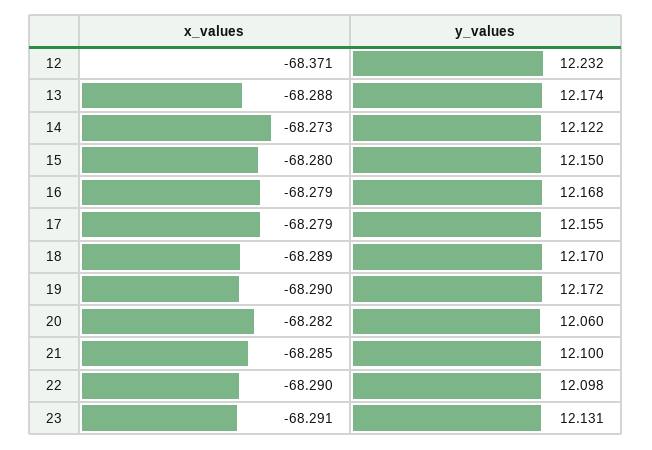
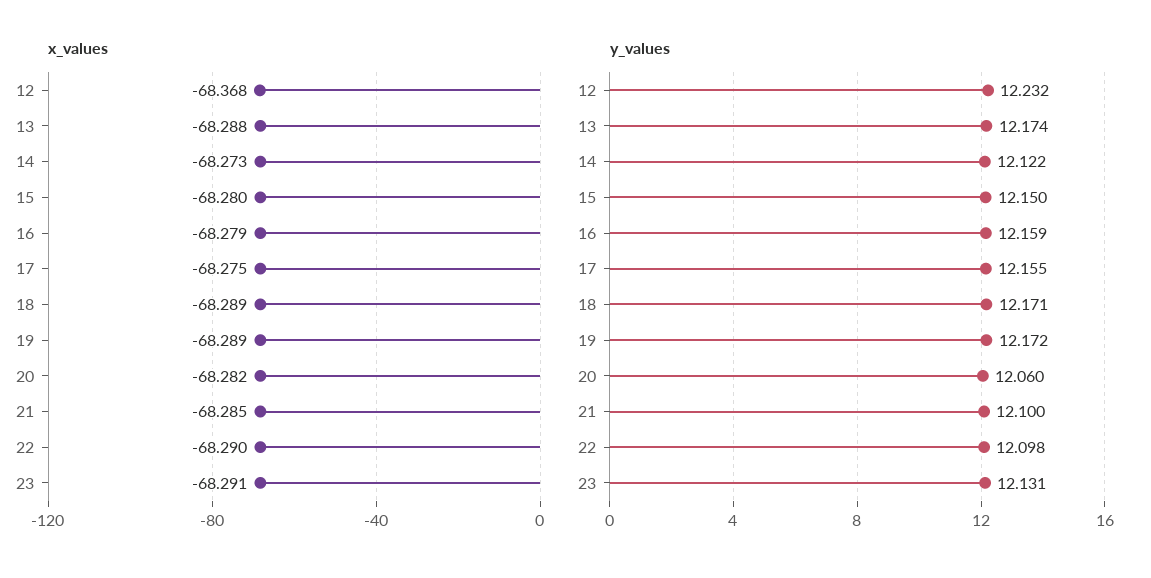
  {
    "x_values": {
-     "12": -68.371,
+     "12": -68.368,
      "13": -68.288,
      "14": -68.273,
      "15": -68.28,
      "16": -68.279,
-     "17": -68.279,
+     "17": -68.275,
      "18": -68.289,
-     "19": -68.29,
+     "19": -68.289,
      "20": -68.282,
      "21": -68.285,
      "22": -68.29,
      "23": -68.291
    },
    "y_values": {
      "12": 12.232,
      "13": 12.174,
      "14": 12.122,
      "15": 12.15,
-     "16": 12.168,
+     "16": 12.159,
      "17": 12.155,
-     "18": 12.17,
+     "18": 12.171,
      "19": 12.172,
      "20": 12.06,
      "21": 12.1,
      "22": 12.098,
      "23": 12.131
    }
  }

